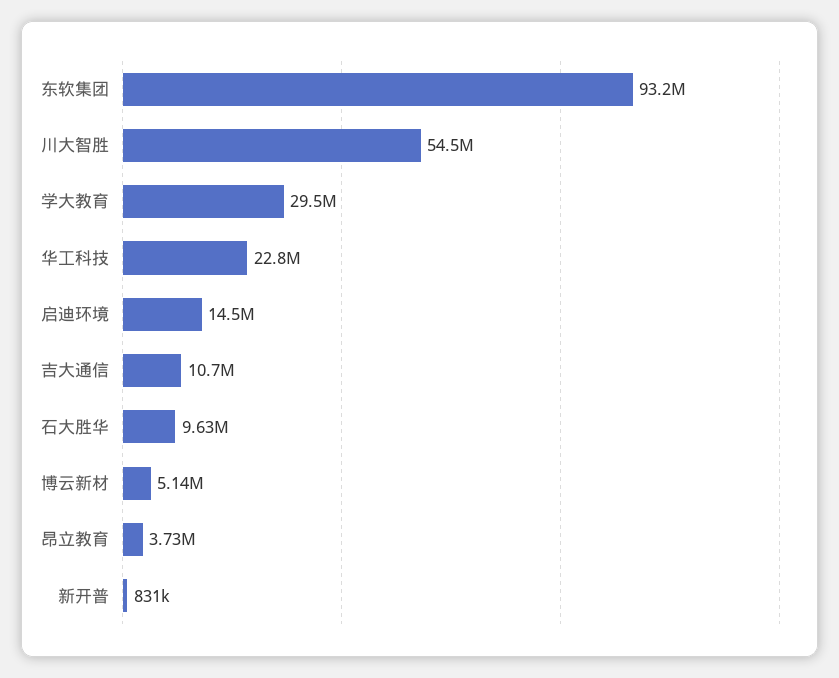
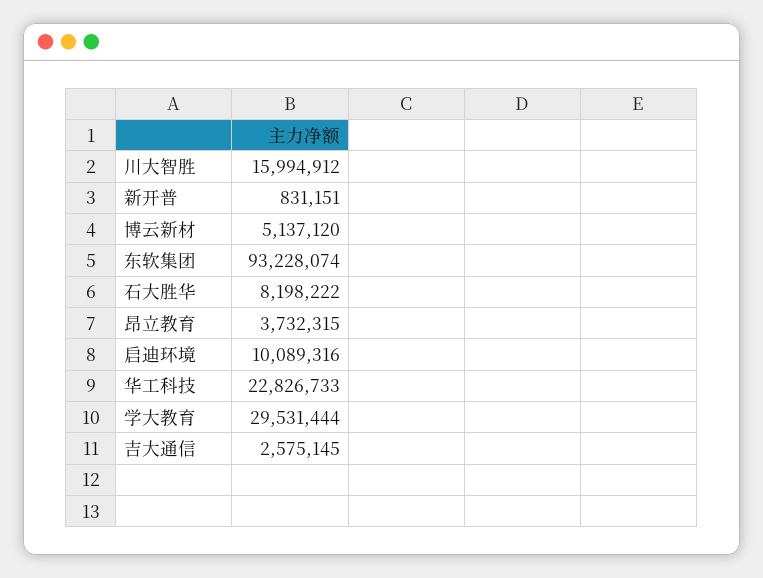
  {
    "东软集团": 93228074,
-   "川大智胜": 54500000,
+   "川大智胜": 15994912,
    "学大教育": 29531444,
    "华工科技": 22826733,
-   "启迪环境": 14500000,
+   "启迪环境": 10089316,
-   "吉大通信": 10700000,
+   "吉大通信": 2575145,
-   "石大胜华": 9630000,
+   "石大胜华": 8198222,
    "博云新材": 5137120,
    "昂立教育": 3732315,
    "新开普": 831151
  }

